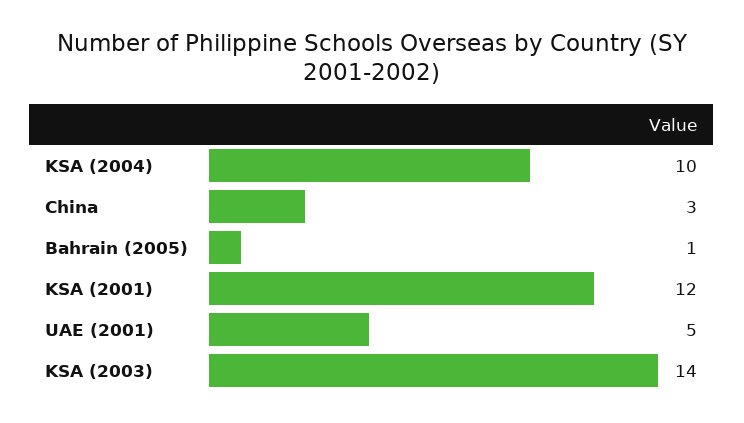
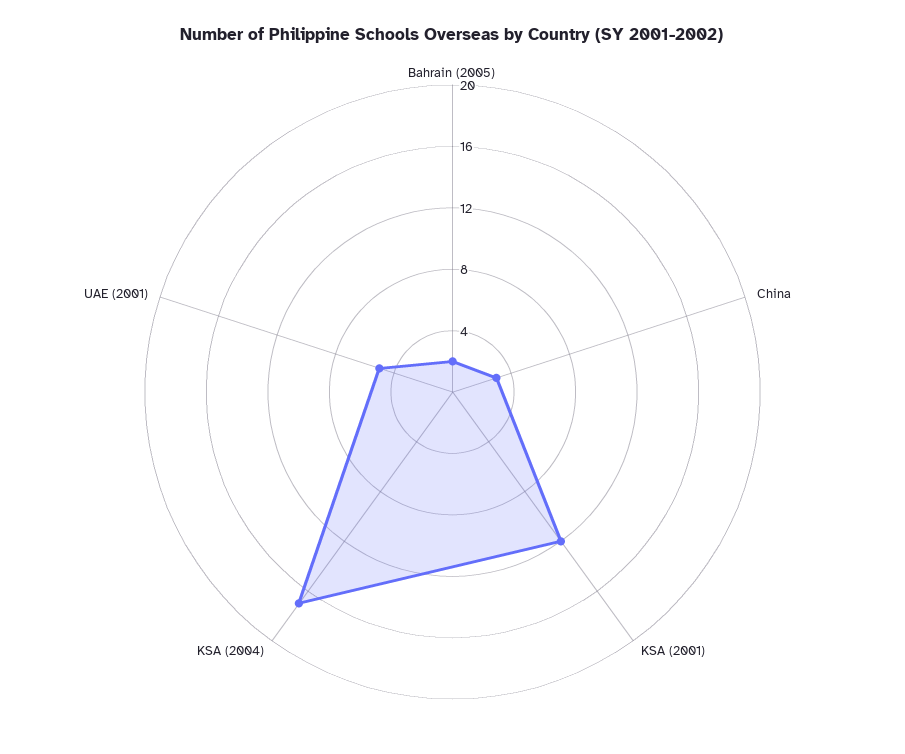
  {
-   "KSA (2004)": 10,
+   "KSA (2004)": 17,
    "China": 3,
-   "Bahrain (2005)": 1,
+   "Bahrain (2005)": 2,
    "KSA (2001)": 12,
-   "UAE (2001)": 5,
+   "UAE (2001)": 5
-   "KSA (2003)": 14
  }

